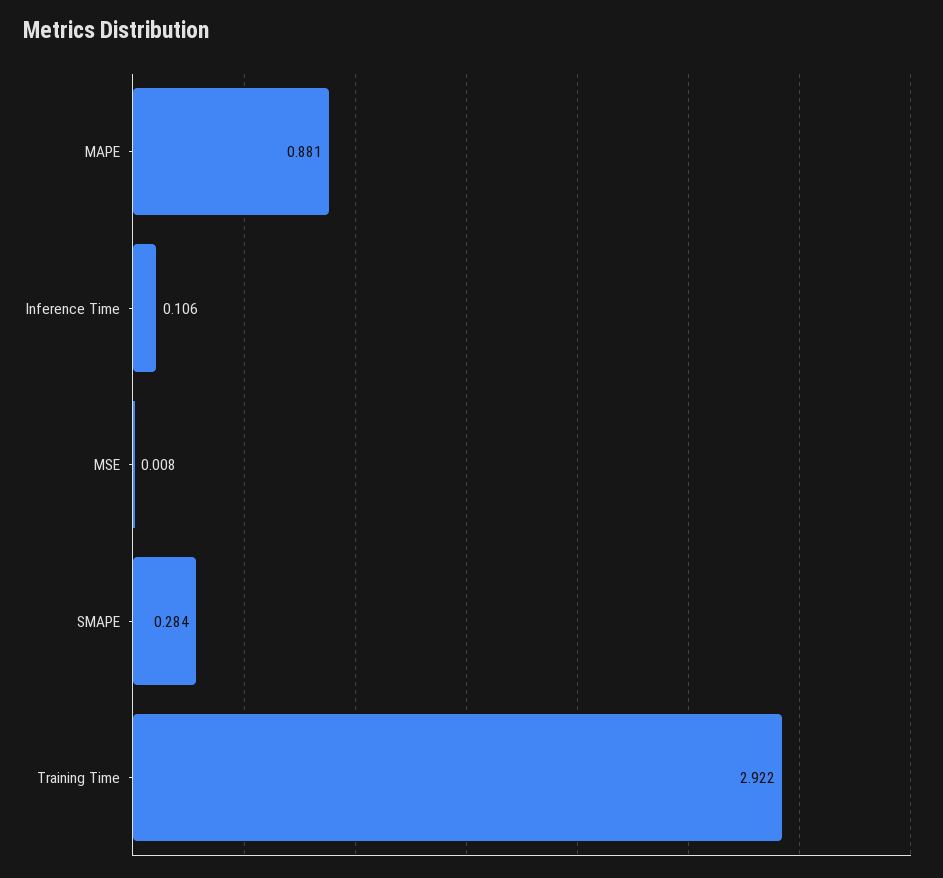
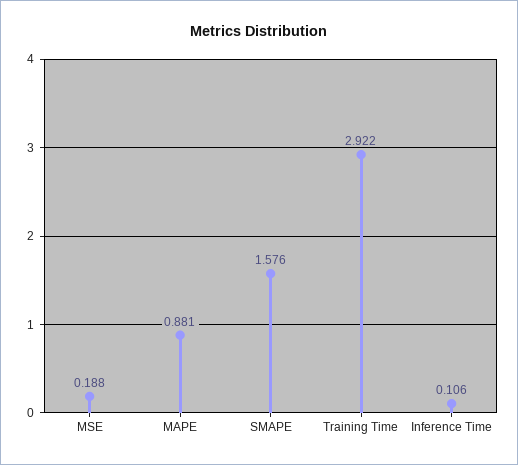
  {
    "MAPE": 0.881,
    "Inference Time": 0.106,
-   "MSE": 0.008,
+   "MSE": 0.188,
-   "SMAPE": 0.284,
+   "SMAPE": 1.576,
    "Training Time": 2.922
  }

